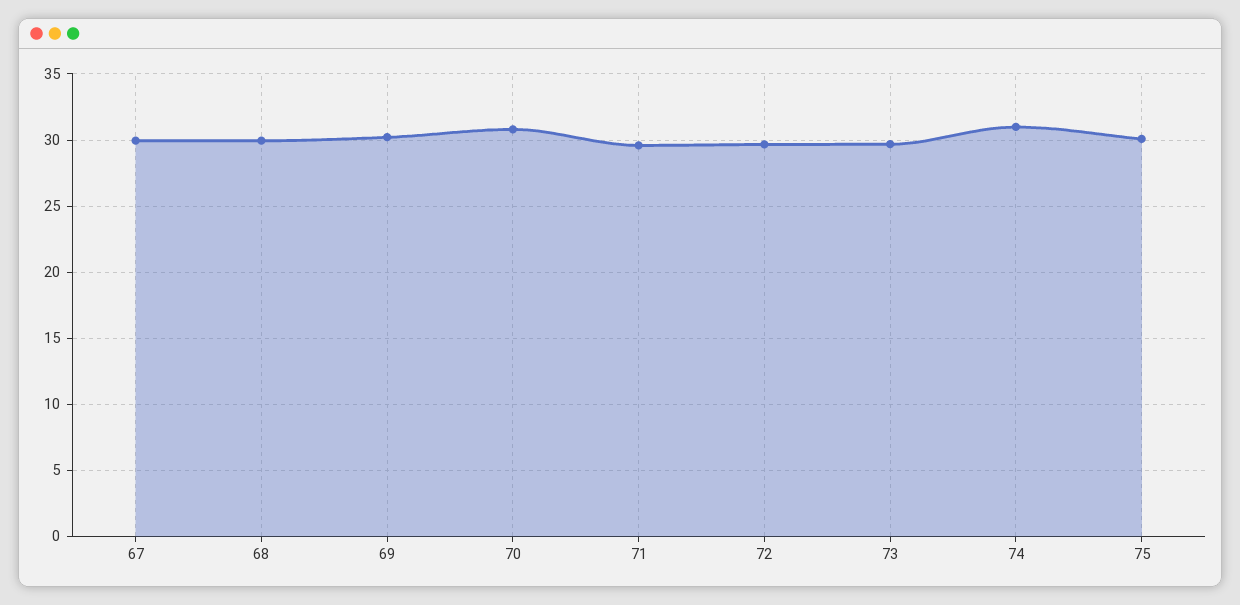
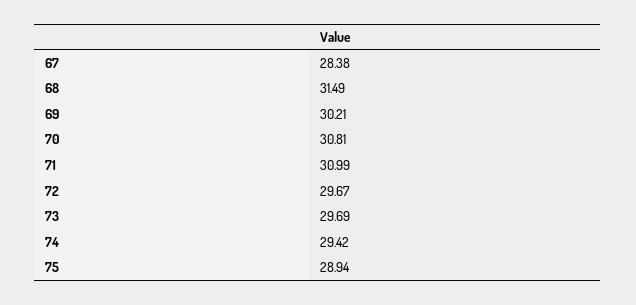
  {
-   "67": 30,
+   "67": 28.38,
-   "68": 30,
+   "68": 31.49,
    "69": 30.21,
    "70": 30.81,
-   "71": 29.5,
+   "71": 30.99,
    "72": 29.67,
    "73": 29.69,
-   "74": 31,
+   "74": 29.42,
-   "75": 30
+   "75": 28.94
  }

